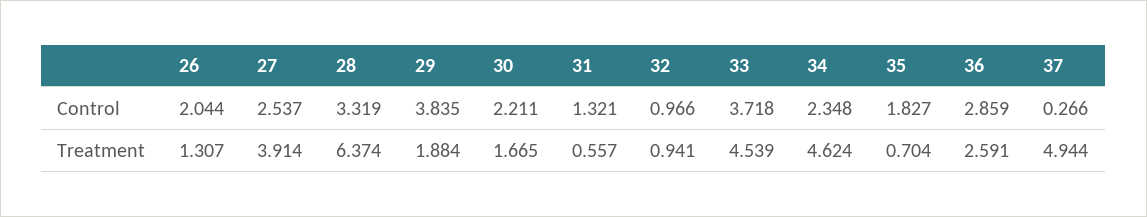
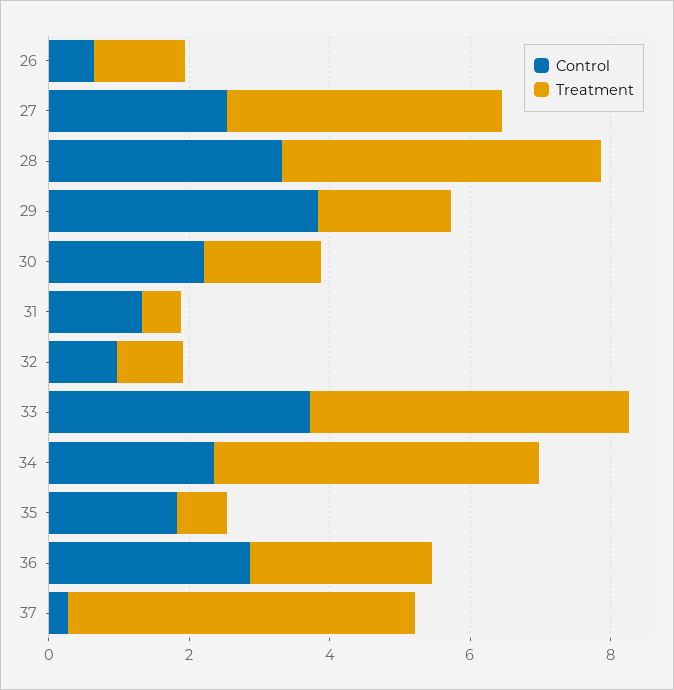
  {
    "Control": {
-     "26": 2.044,
+     "26": 0.5,
      "27": 2.537,
      "28": 3.319,
      "29": 3.835,
      "30": 2.211,
      "31": 1.321,
      "32": 0.966,
      "33": 3.718,
      "34": 2.348,
      "35": 1.827,
      "36": 2.859,
      "37": 0.266
    },
    "Treatment": {
      "26": 1.307,
      "27": 3.914,
-     "28": 6.374,
+     "28": 4.5,
      "29": 1.884,
      "30": 1.665,
      "31": 0.557,
      "32": 0.941,
      "33": 4.539,
      "34": 4.624,
      "35": 0.704,
      "36": 2.591,
      "37": 4.944
    }
  }

